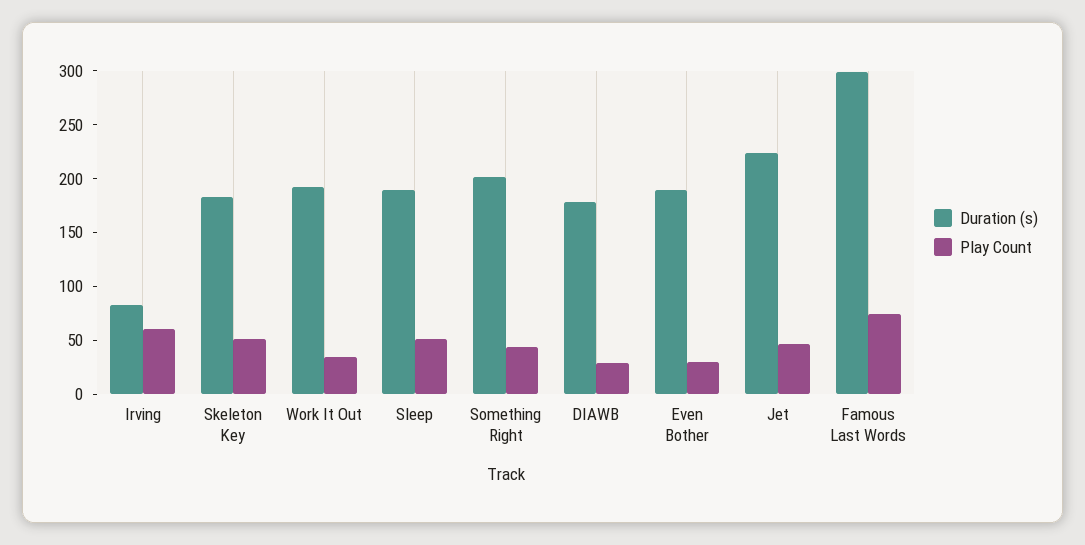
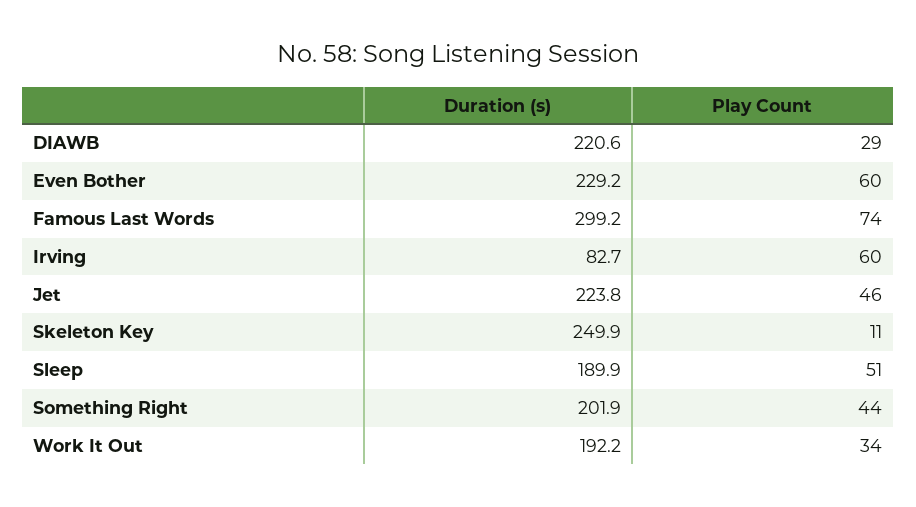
  {
    "Duration (s)": {
      "Irving": 82.7,
-     "Skeleton Key": 180,
+     "Skeleton Key": 249.9,
      "Work It Out": 192.2,
      "Sleep": 189.9,
      "Something Right": 201.9,
-     "DIAWB": 180,
+     "DIAWB": 220.6,
-     "Even Bother": 190,
+     "Even Bother": 229.2,
      "Jet": 223.8,
      "Famous Last Words": 299.2
    },
    "Play Count": {
      "Irving": 60,
-     "Skeleton Key": 50,
+     "Skeleton Key": 11,
      "Work It Out": 34,
      "Sleep": 51,
      "Something Right": 44,
      "DIAWB": 29,
-     "Even Bother": 30,
+     "Even Bother": 60,
      "Jet": 46,
      "Famous Last Words": 74
    }
  }

